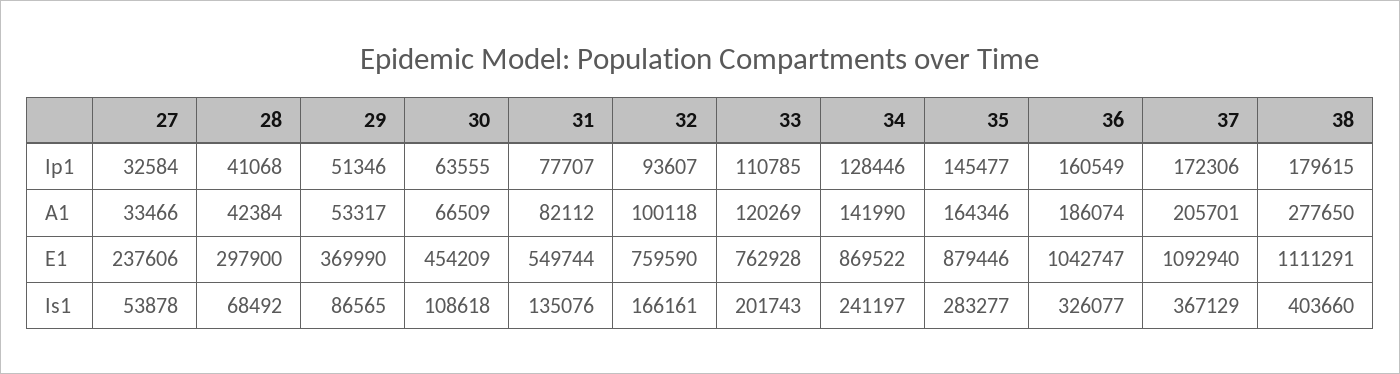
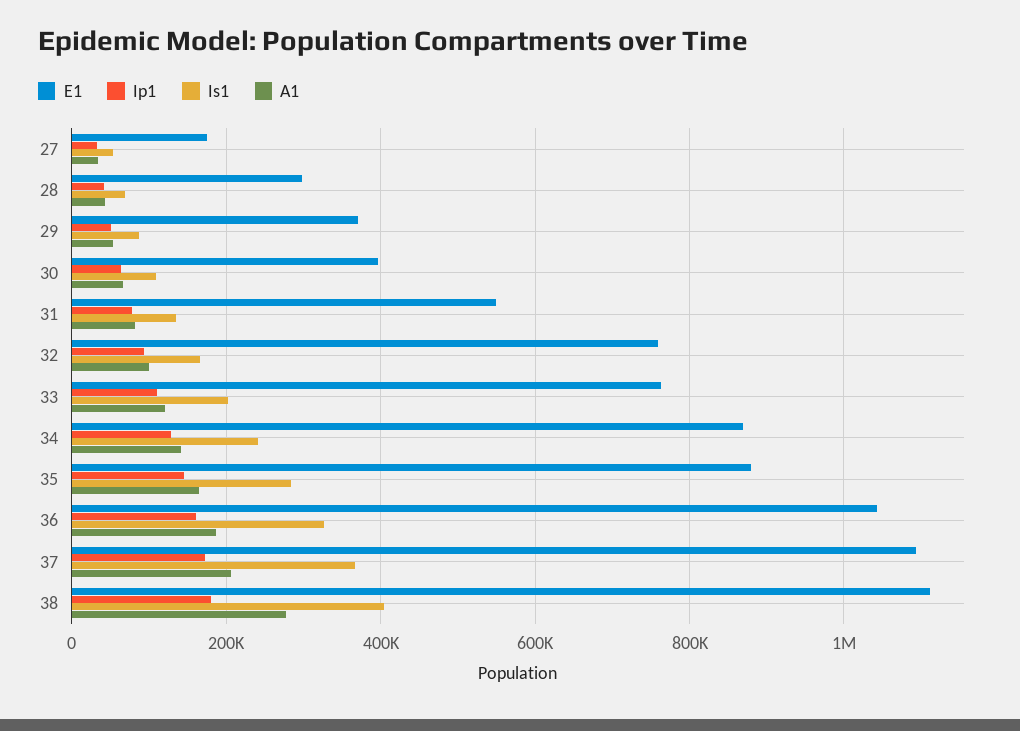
  {
    "Ip1": {
      "27": 32584,
      "28": 41068,
      "29": 51346,
      "30": 63555,
      "31": 77707,
      "32": 93607,
      "33": 110785,
      "34": 128446,
      "35": 145477,
      "36": 160549,
      "37": 172306,
      "38": 179615
    },
    "A1": {
      "27": 33466,
      "28": 42384,
      "29": 53317,
      "30": 66509,
      "31": 82112,
      "32": 100118,
      "33": 120269,
      "34": 141990,
      "35": 164346,
      "36": 186074,
      "37": 205701,
      "38": 277650
    },
    "E1": {
-     "27": 237606,
+     "27": 180000,
      "28": 297900,
      "29": 369990,
-     "30": 454209,
+     "30": 400000,
      "31": 549744,
      "32": 759590,
      "33": 762928,
      "34": 869522,
      "35": 879446,
      "36": 1042747,
      "37": 1092940,
      "38": 1111291
    },
    "Is1": {
      "27": 53878,
      "28": 68492,
      "29": 86565,
      "30": 108618,
      "31": 135076,
      "32": 166161,
      "33": 201743,
      "34": 241197,
      "35": 283277,
      "36": 326077,
      "37": 367129,
      "38": 403660
    }
  }

